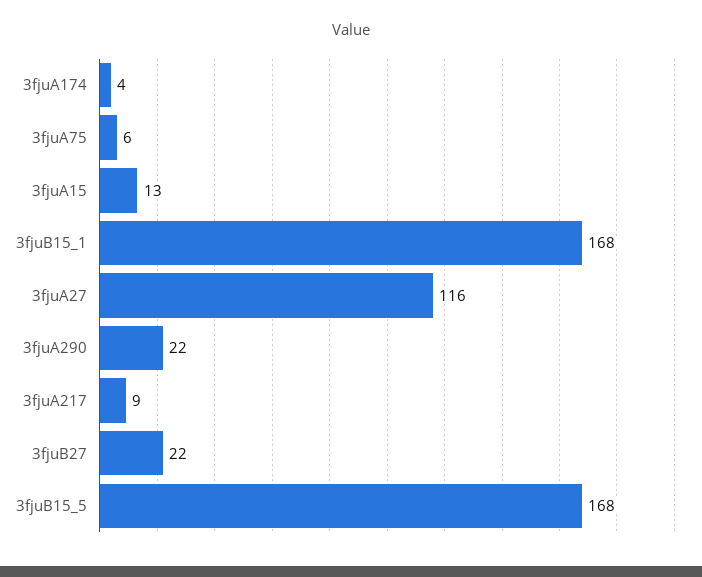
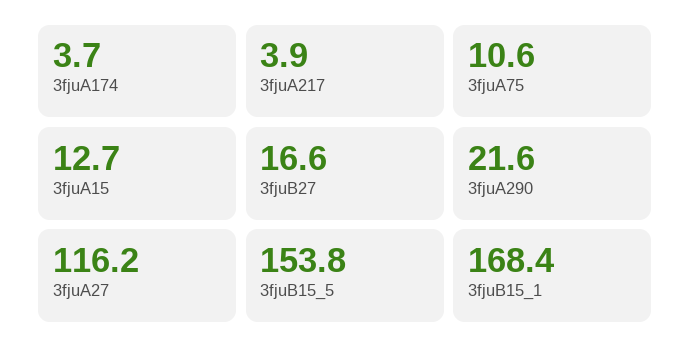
  {
    "3fjuA174": 3.7,
-   "3fjuA75": 6,
+   "3fjuA75": 10.6,
    "3fjuA15": 12.7,
    "3fjuB15_1": 168.4,
    "3fjuA27": 116.2,
    "3fjuA290": 21.6,
-   "3fjuA217": 9,
+   "3fjuA217": 3.9,
-   "3fjuB27": 22,
+   "3fjuB27": 16.6,
-   "3fjuB15_5": 168
+   "3fjuB15_5": 153.8
  }

